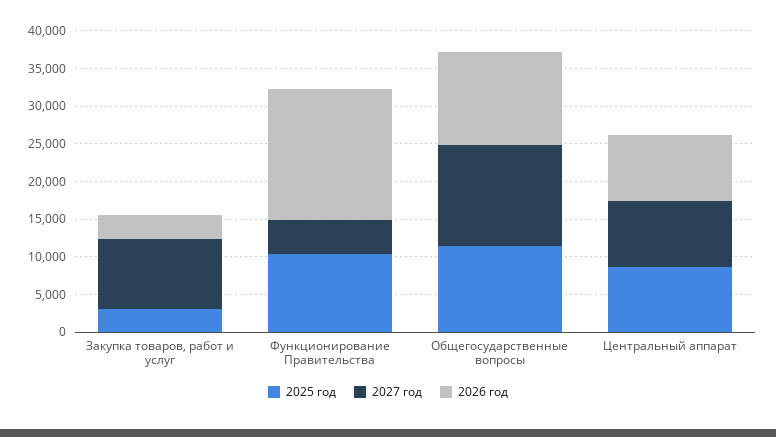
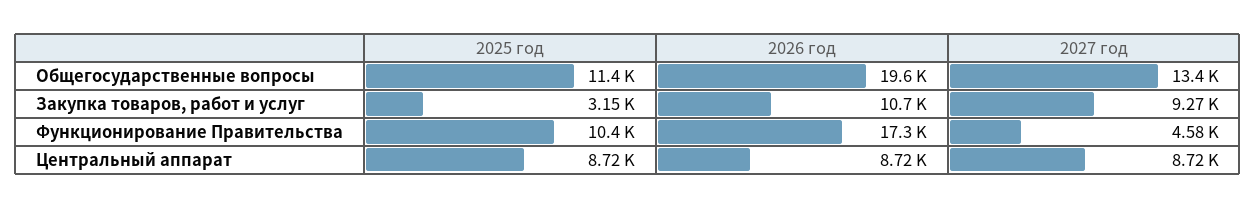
  {
    "2025 год": {
      "Закупка товаров, работ и услуг": 3150,
      "Функционирование Правительства": 10400,
      "Общегосударственные вопросы": 11400,
      "Центральный аппарат": 8720
    },
    "2027 год": {
      "Закупка товаров, работ и услуг": 9270,
      "Функционирование Правительства": 4580,
      "Общегосударственные вопросы": 13400,
      "Центральный аппарат": 8720
    },
    "2026 год": {
-     "Закупка товаров, работ и услуг": 2500,
+     "Закупка товаров, работ и услуг": 10700,
      "Функционирование Правительства": 17300,
-     "Общегосударственные вопросы": 12500,
+     "Общегосударственные вопросы": 19600,
      "Центральный аппарат": 8720
    }
  }

